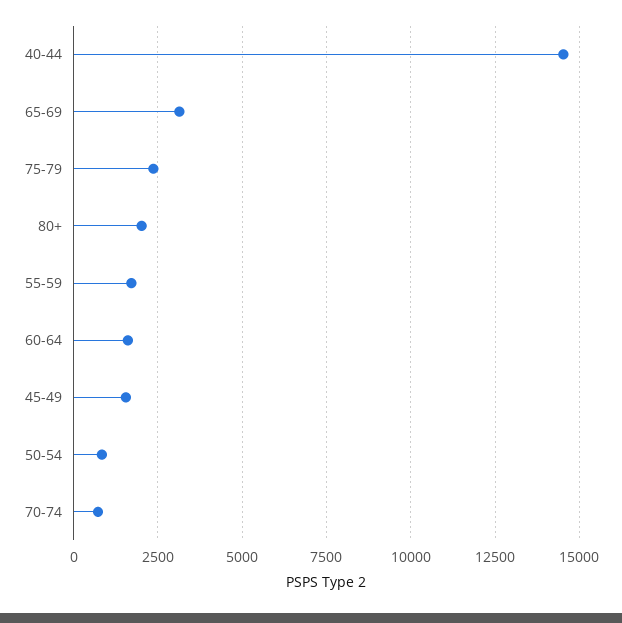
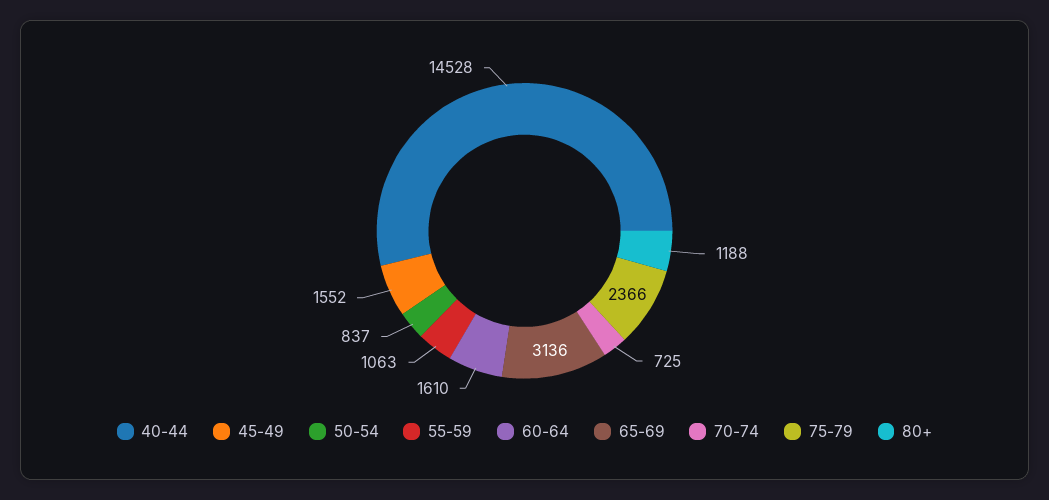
  {
    "40-44": 14528,
    "65-69": 3136,
    "75-79": 2366,
-   "80+": 2000,
+   "80+": 1188,
-   "55-59": 1750,
+   "55-59": 1063,
    "60-64": 1610,
    "45-49": 1552,
    "50-54": 837,
    "70-74": 725
  }

